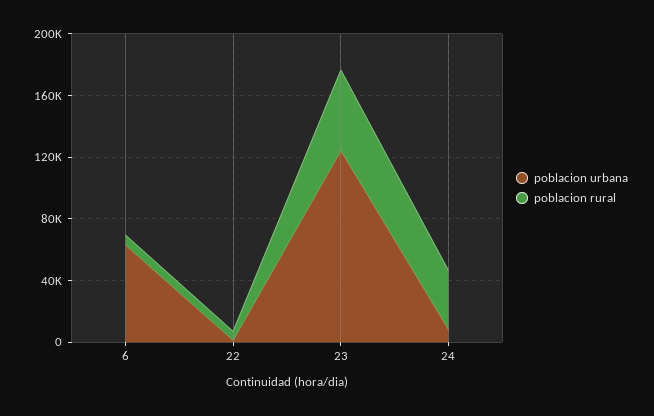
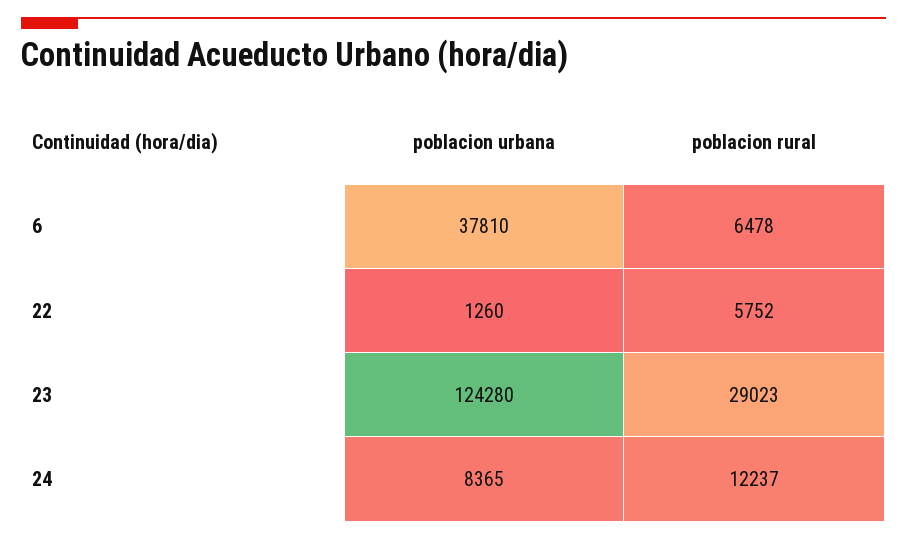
  {
    "poblacion urbana": {
-     "6": 60000,
+     "6": 37810,
      "22": 1260,
      "23": 124280,
      "24": 8365
    },
    "poblacion rural": {
      "6": 6478,
      "22": 5752,
-     "23": 50000,
+     "23": 29023,
-     "24": 40000
+     "24": 12237
    }
  }

